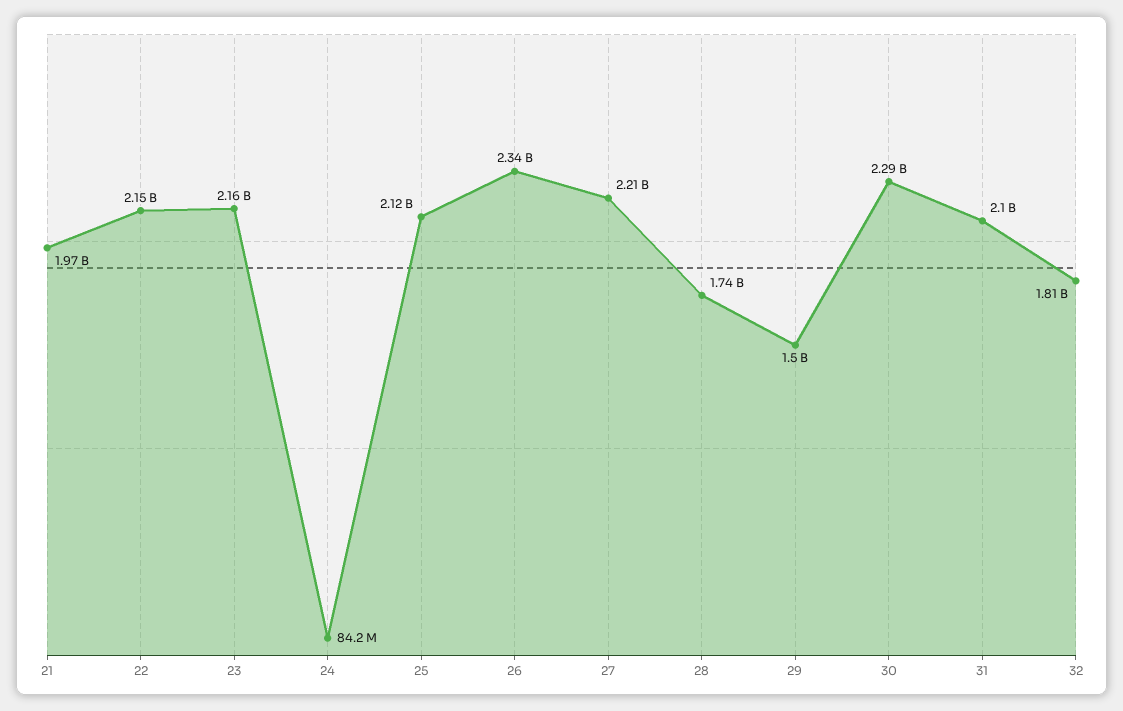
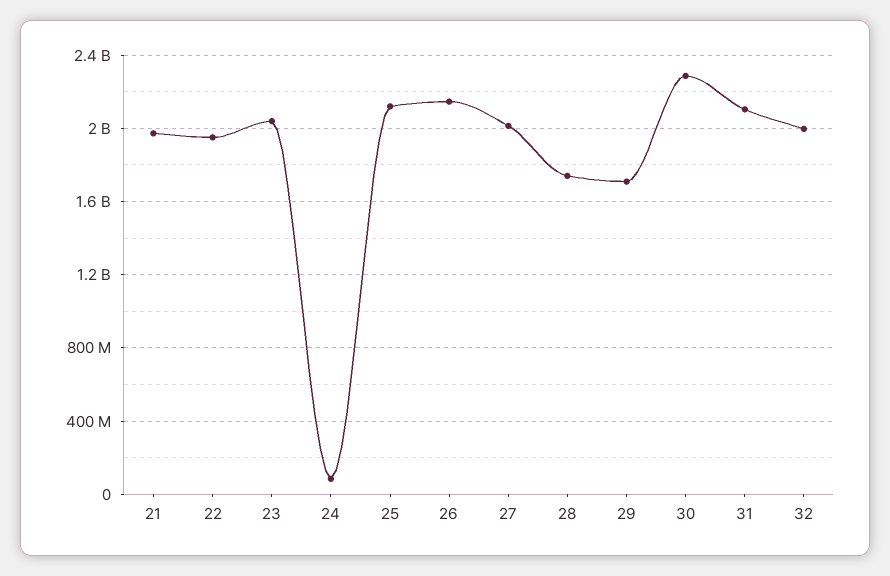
  {
    "21": 1970000000,
-   "22": 2150000000,
+   "22": 1950000000,
-   "23": 2160000000,
+   "23": 2050000000,
    "24": 84200000,
    "25": 2120000000,
-   "26": 2340000000,
+   "26": 2150000000,
-   "27": 2210000000,
+   "27": 2000000000,
    "28": 1740000000,
-   "29": 1500000000,
+   "29": 1700000000,
    "30": 2290000000,
    "31": 2100000000,
-   "32": 1810000000
+   "32": 2000000000
  }

